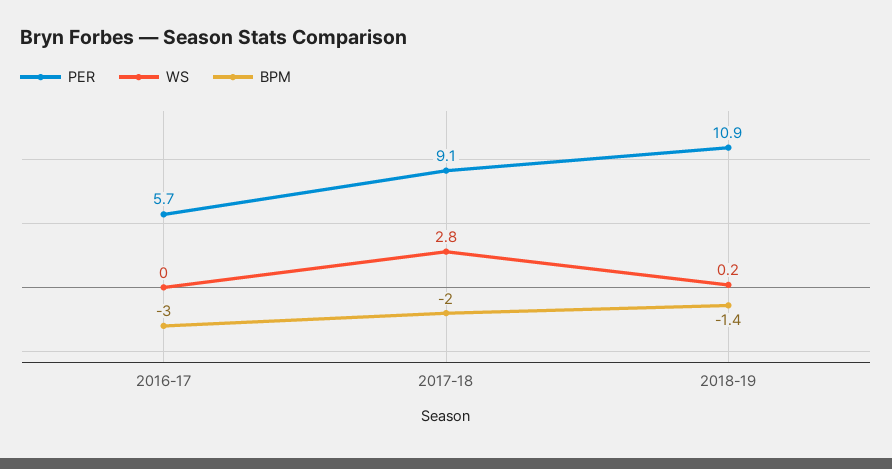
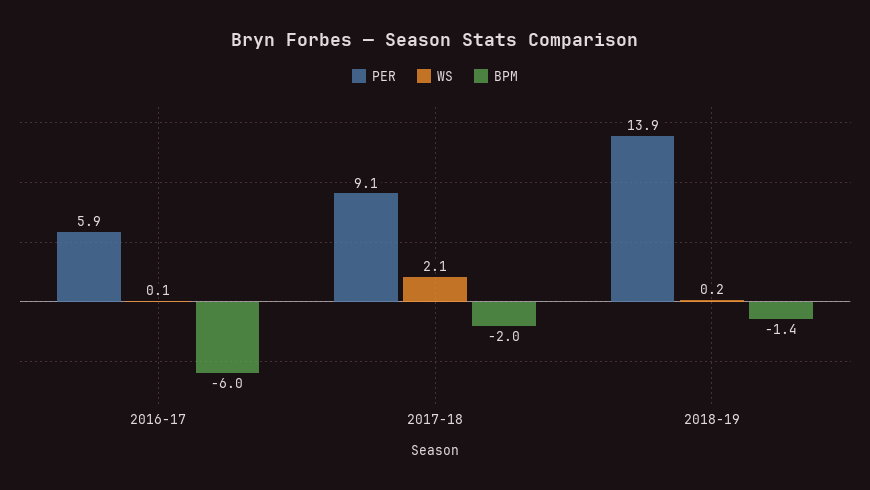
  {
    "PER": {
-     "2016-17": 5.7,
+     "2016-17": 5.9,
      "2017-18": 9.1,
-     "2018-19": 10.9
+     "2018-19": 13.9
    },
    "WS": {
-     "2016-17": 0,
+     "2016-17": 0.1,
-     "2017-18": 2.8,
+     "2017-18": 2.1,
      "2018-19": 0.2
    },
    "BPM": {
-     "2016-17": -3,
+     "2016-17": -6,
      "2017-18": -2,
      "2018-19": -1.4
    }
  }

